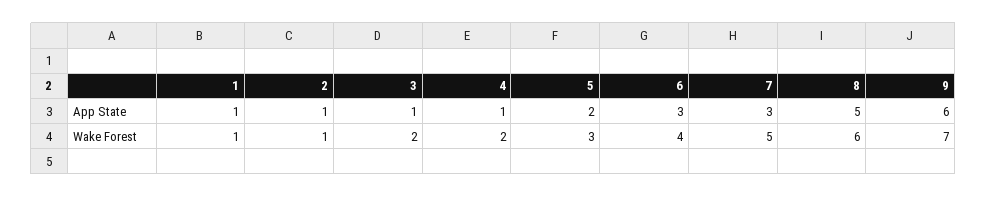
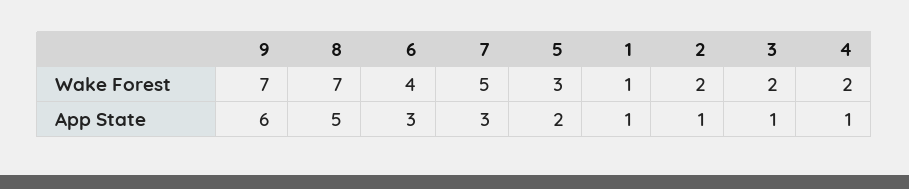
  {
    "1": {
      "App State": 1,
      "Wake Forest": 1
    },
    "2": {
      "App State": 1,
-     "Wake Forest": 1
+     "Wake Forest": 2
    },
    "3": {
      "App State": 1,
      "Wake Forest": 2
    },
    "4": {
      "App State": 1,
      "Wake Forest": 2
    },
    "5": {
      "App State": 2,
      "Wake Forest": 3
    },
    "6": {
      "App State": 3,
      "Wake Forest": 4
    },
    "7": {
      "App State": 3,
      "Wake Forest": 5
    },
    "8": {
      "App State": 5,
-     "Wake Forest": 6
+     "Wake Forest": 7
    },
    "9": {
      "App State": 6,
      "Wake Forest": 7
    }
  }

